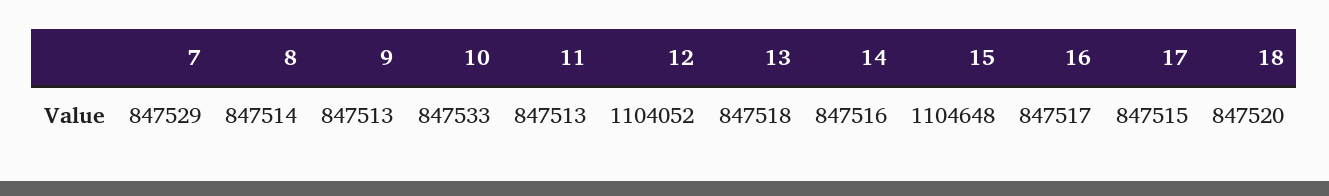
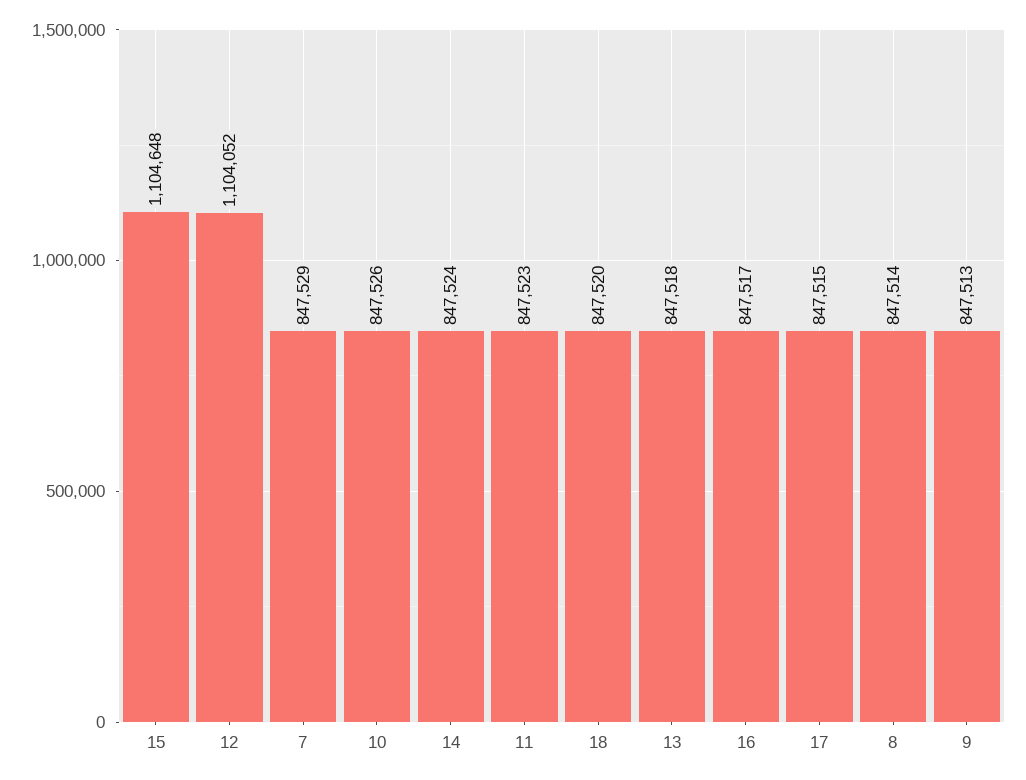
  {
    "7": 847529,
    "8": 847514,
    "9": 847513,
-   "10": 847533,
+   "10": 847526,
-   "11": 847513,
+   "11": 847523,
    "12": 1104052,
    "13": 847518,
-   "14": 847516,
+   "14": 847524,
    "15": 1104648,
    "16": 847517,
    "17": 847515,
    "18": 847520
  }

